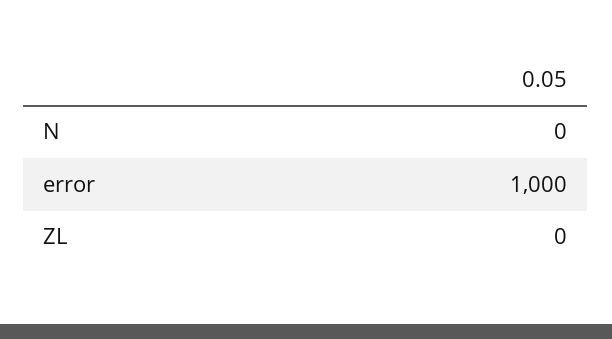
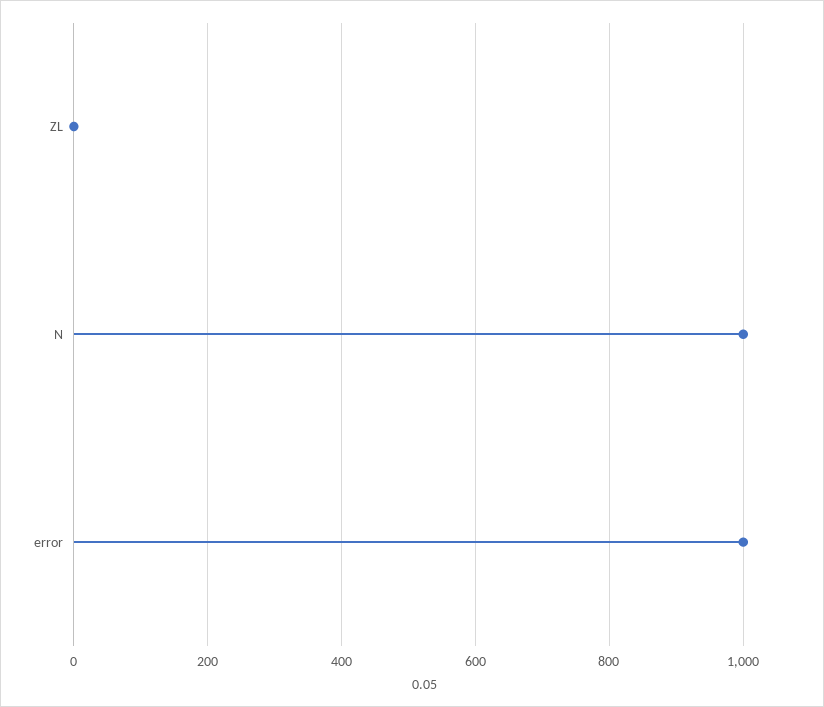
  {
-   "N": 0,
+   "N": 1000,
    "error": 1000,
    "ZL": 0
  }

